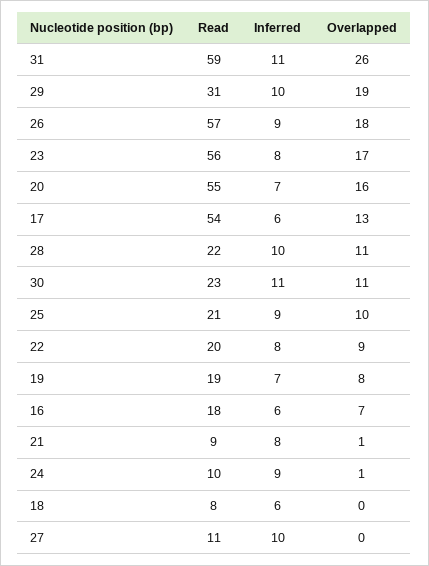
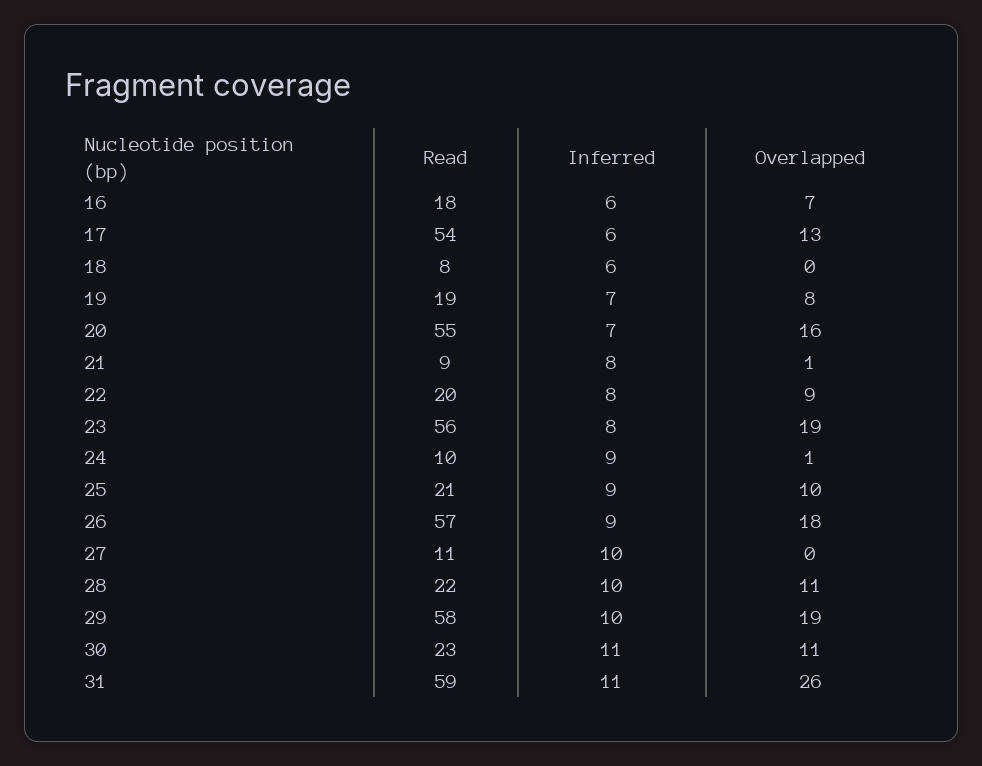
  {
    "Read": {
      "31": 59,
-     "29": 31,
+     "29": 58,
      "26": 57,
      "23": 56,
      "20": 55,
      "17": 54,
      "28": 22,
      "30": 23,
      "25": 21,
      "22": 20,
      "19": 19,
      "16": 18,
      "21": 9,
      "24": 10,
      "18": 8,
      "27": 11
    },
    "Inferred": {
      "31": 11,
      "29": 10,
      "26": 9,
      "23": 8,
      "20": 7,
      "17": 6,
      "28": 10,
      "30": 11,
      "25": 9,
      "22": 8,
      "19": 7,
      "16": 6,
      "21": 8,
      "24": 9,
      "18": 6,
      "27": 10
    },
    "Overlapped": {
      "31": 26,
      "29": 19,
      "26": 18,
-     "23": 17,
+     "23": 19,
      "20": 16,
      "17": 13,
      "28": 11,
      "30": 11,
      "25": 10,
      "22": 9,
      "19": 8,
      "16": 7,
      "21": 1,
      "24": 1,
      "18": 0,
      "27": 0
    }
  }

